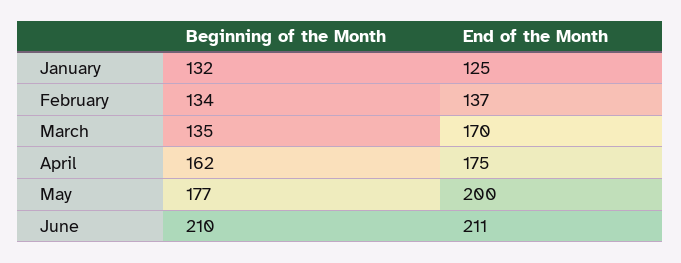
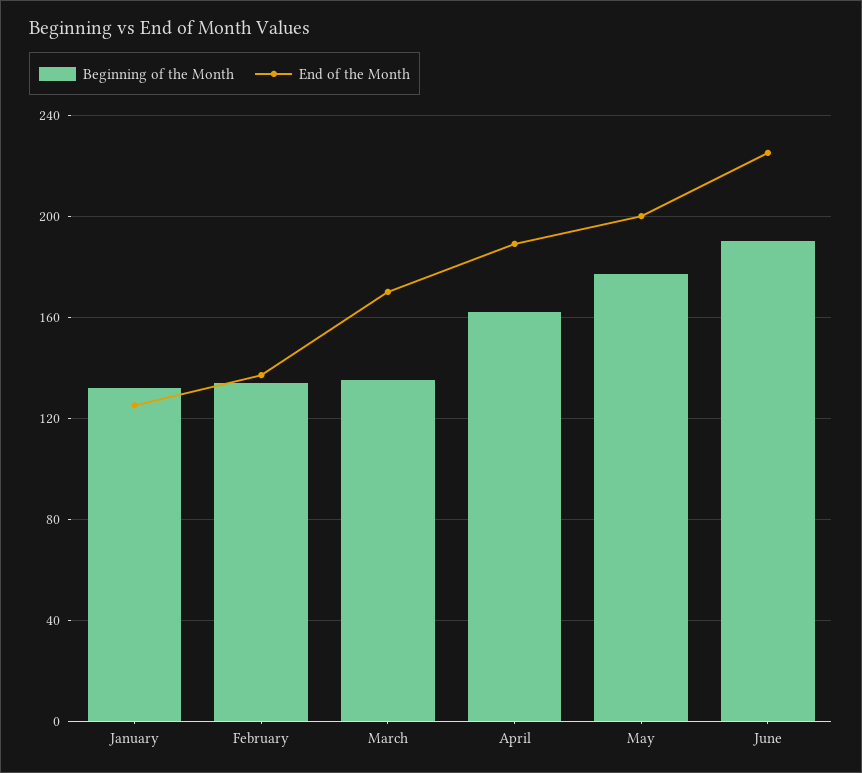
  {
    "Beginning of the Month": {
      "January": 132,
      "February": 134,
      "March": 135,
      "April": 162,
      "May": 177,
-     "June": 210
+     "June": 190
    },
    "End of the Month": {
      "January": 125,
      "February": 137,
      "March": 170,
-     "April": 175,
+     "April": 190,
      "May": 200,
-     "June": 211
+     "June": 225
    }
  }

